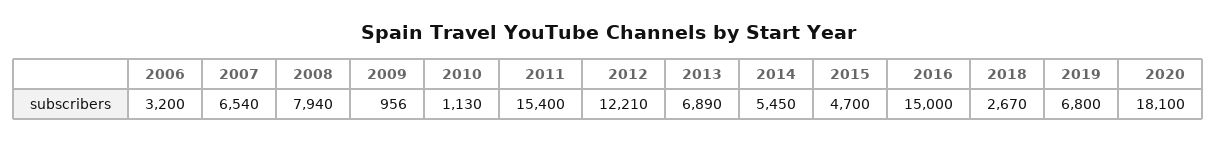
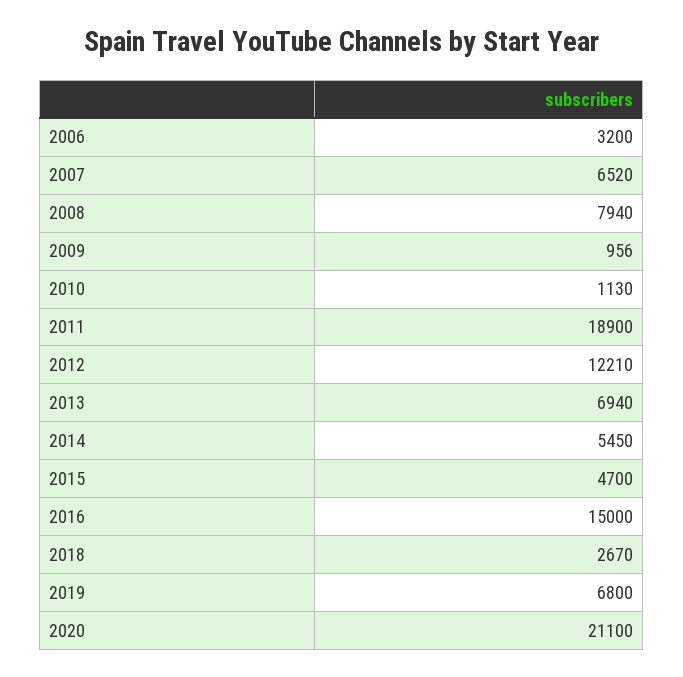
  {
    "2006": 3200,
-   "2007": 6540,
+   "2007": 6520,
    "2008": 7940,
    "2009": 956,
    "2010": 1130,
-   "2011": 15400,
+   "2011": 18900,
    "2012": 12210,
-   "2013": 6890,
+   "2013": 6940,
    "2014": 5450,
    "2015": 4700,
    "2016": 15000,
    "2018": 2670,
    "2019": 6800,
-   "2020": 18100
+   "2020": 21100
  }

